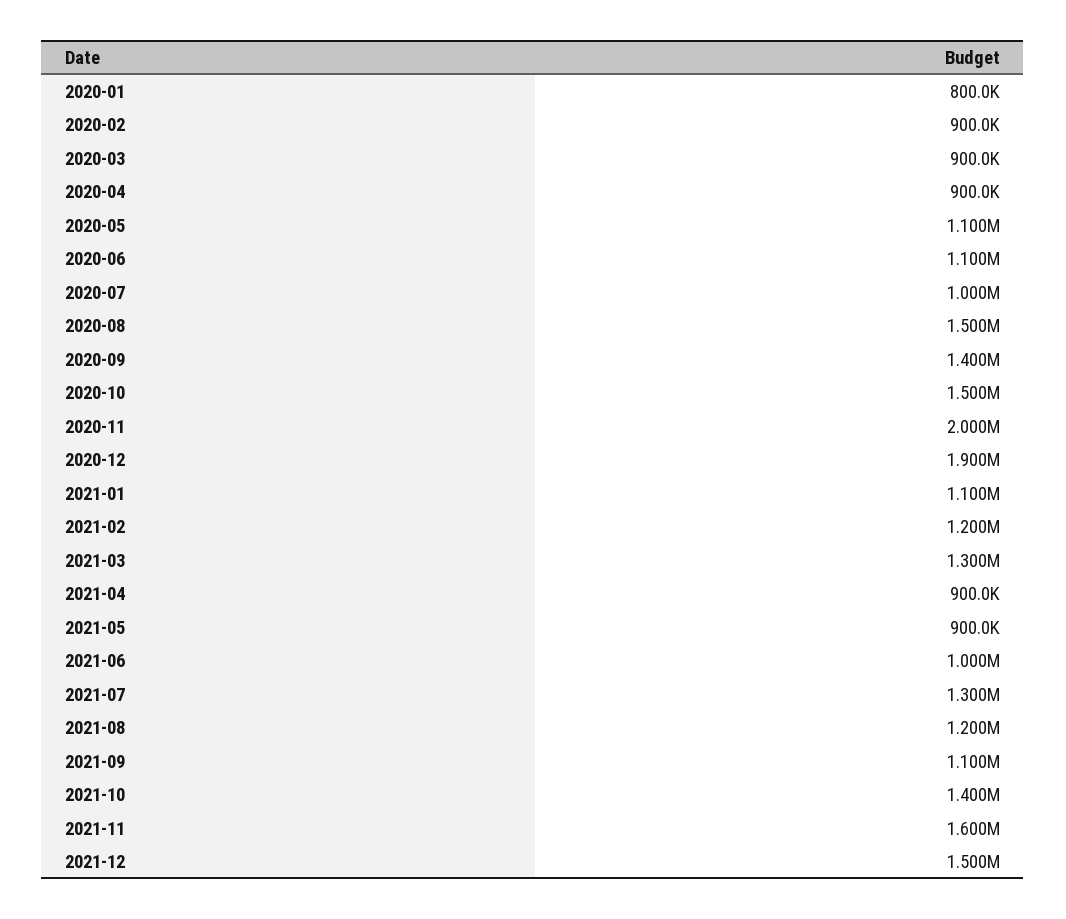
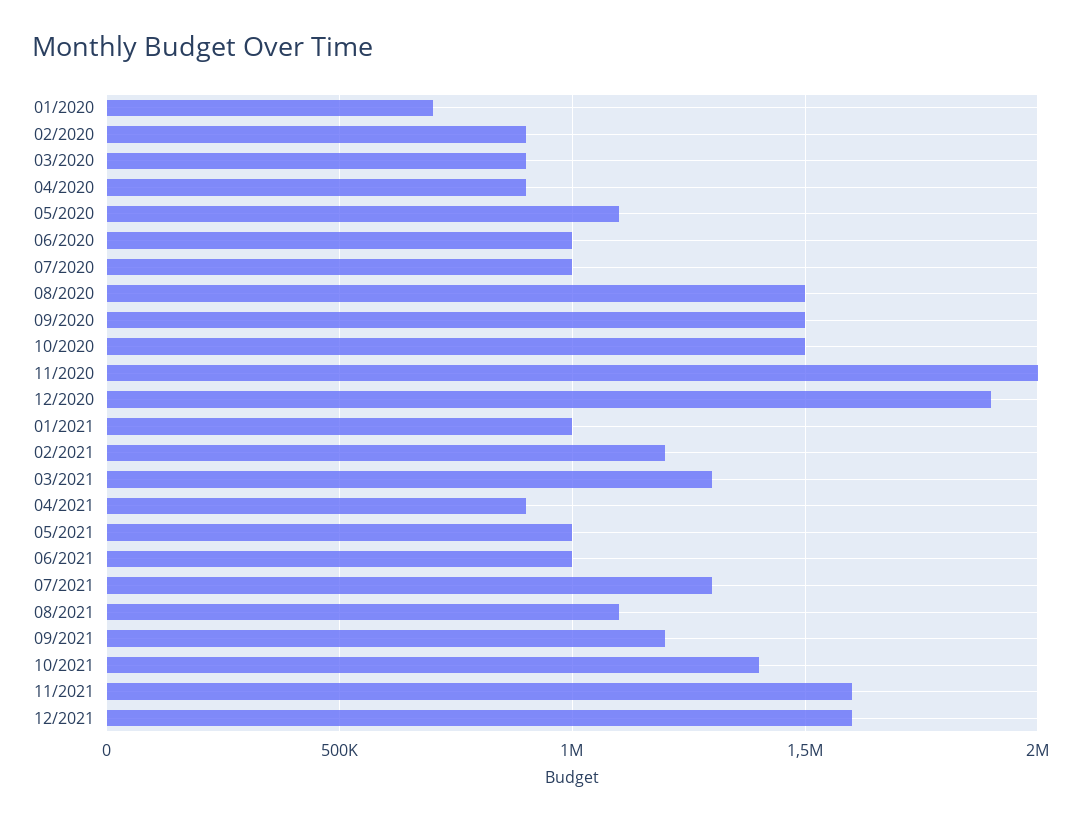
  {
-   "2020-01": 800000,
+   "2020-01": 700000,
    "2020-02": 900000,
    "2020-03": 900000,
    "2020-04": 900000,
    "2020-05": 1100000,
-   "2020-06": 1100000,
+   "2020-06": 1000000,
    "2020-07": 1000000,
    "2020-08": 1500000,
-   "2020-09": 1400000,
+   "2020-09": 1500000,
    "2020-10": 1500000,
    "2020-11": 2000000,
    "2020-12": 1900000,
-   "2021-01": 1100000,
+   "2021-01": 1000000,
    "2021-02": 1200000,
    "2021-03": 1300000,
    "2021-04": 900000,
-   "2021-05": 900000,
+   "2021-05": 1000000,
    "2021-06": 1000000,
    "2021-07": 1300000,
-   "2021-08": 1200000,
+   "2021-08": 1100000,
-   "2021-09": 1100000,
+   "2021-09": 1200000,
    "2021-10": 1400000,
    "2021-11": 1600000,
-   "2021-12": 1500000
+   "2021-12": 1600000
  }

